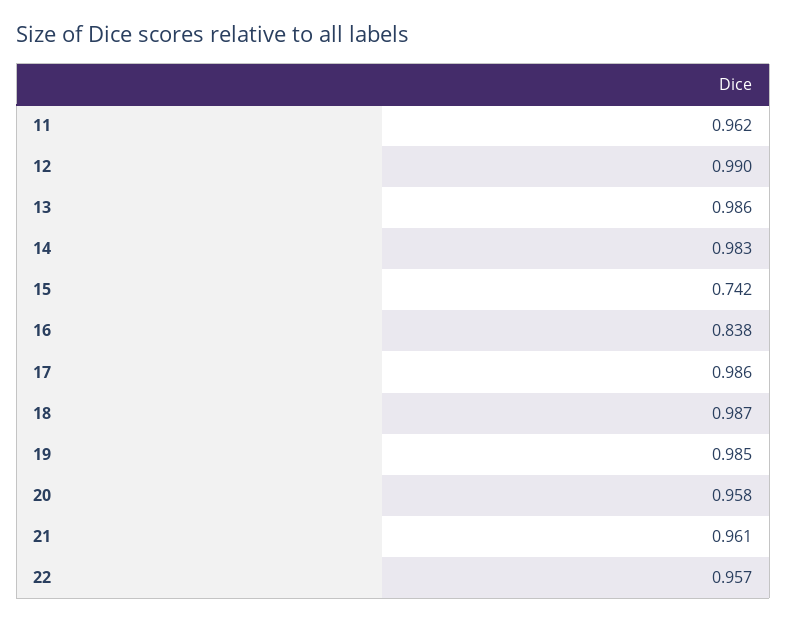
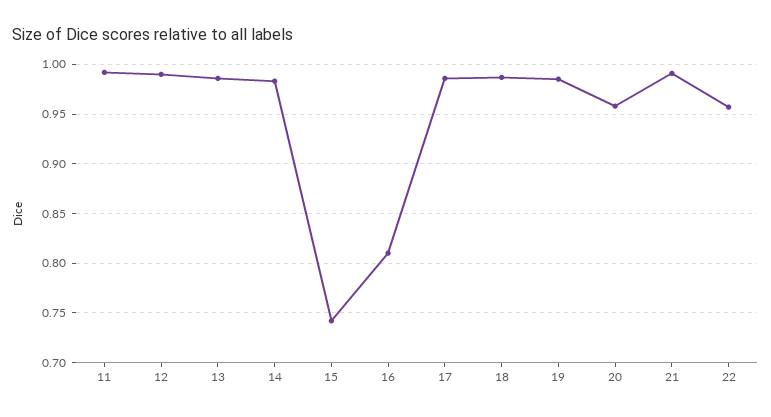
  {
-   "11": 0.962,
+   "11": 0.99,
    "12": 0.99,
    "13": 0.986,
    "14": 0.983,
    "15": 0.742,
-   "16": 0.838,
+   "16": 0.81,
    "17": 0.986,
    "18": 0.987,
    "19": 0.985,
    "20": 0.958,
-   "21": 0.961,
+   "21": 0.99,
    "22": 0.957
  }

